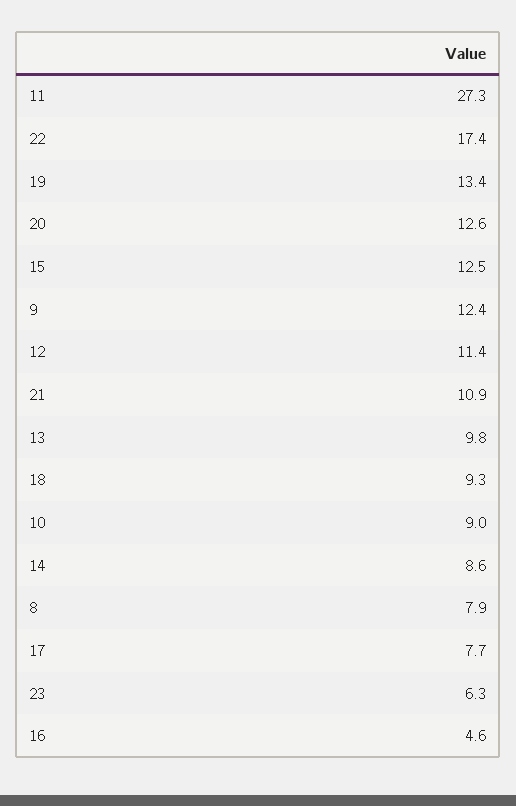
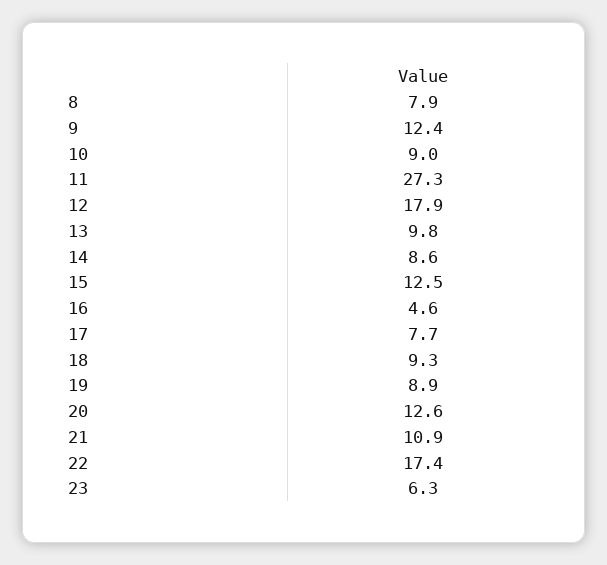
  {
    "11": 27.3,
    "22": 17.4,
-   "19": 13.4,
+   "19": 8.9,
    "20": 12.6,
    "15": 12.5,
    "9": 12.4,
-   "12": 11.4,
+   "12": 17.9,
    "21": 10.9,
    "13": 9.8,
    "18": 9.3,
    "10": 9,
    "14": 8.6,
    "8": 7.9,
    "17": 7.7,
    "23": 6.3,
    "16": 4.6
  }

